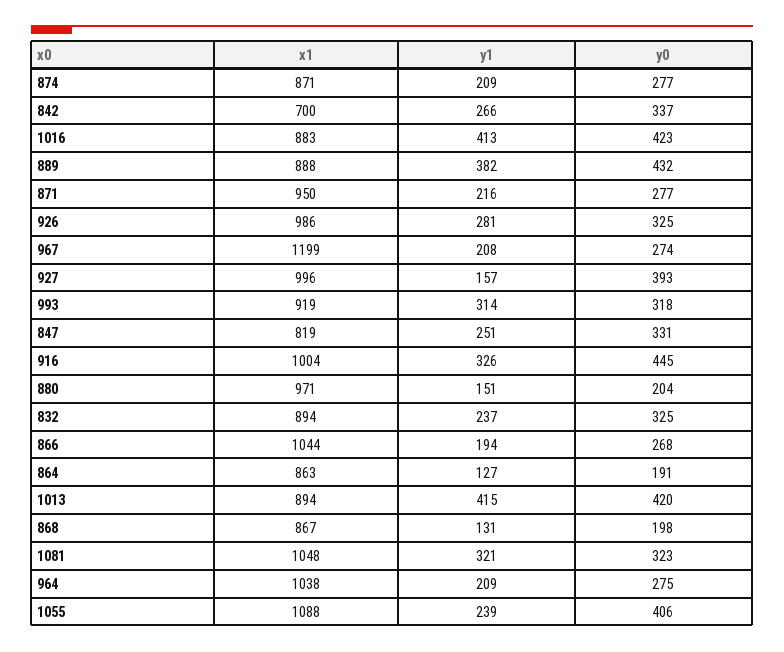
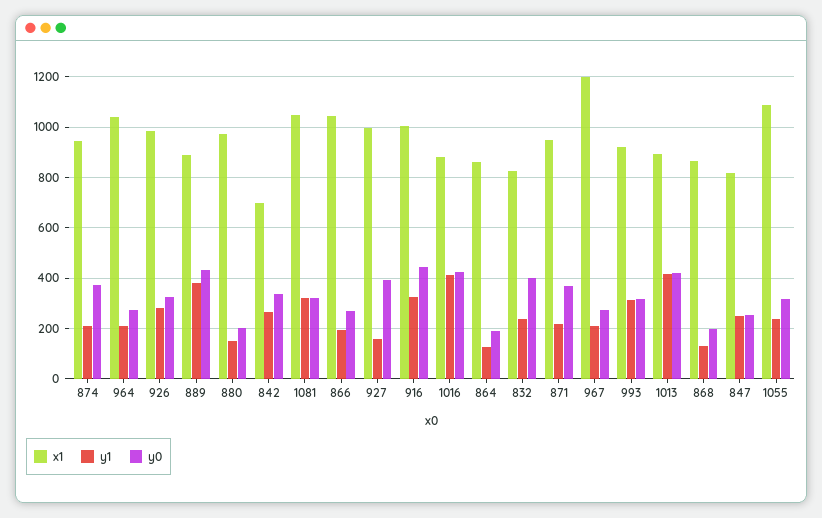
  {
    "x1": {
-     "874": 871,
+     "874": 950,
      "842": 700,
      "1016": 883,
      "889": 888,
      "871": 950,
      "926": 986,
      "967": 1199,
      "927": 996,
      "993": 919,
      "847": 819,
      "916": 1004,
      "880": 971,
-     "832": 894,
+     "832": 825,
      "866": 1044,
      "864": 863,
      "1013": 894,
      "868": 867,
      "1081": 1048,
      "964": 1038,
      "1055": 1088
    },
    "y1": {
      "874": 209,
      "842": 266,
      "1016": 413,
      "889": 382,
      "871": 216,
      "926": 281,
      "967": 208,
      "927": 157,
      "993": 314,
      "847": 251,
      "916": 326,
      "880": 151,
      "832": 237,
      "866": 194,
      "864": 127,
      "1013": 415,
      "868": 131,
      "1081": 321,
      "964": 209,
      "1055": 239
    },
    "y0": {
-     "874": 277,
+     "874": 375,
      "842": 337,
      "1016": 423,
      "889": 432,
-     "871": 277,
+     "871": 375,
      "926": 325,
      "967": 274,
      "927": 393,
      "993": 318,
-     "847": 331,
+     "847": 250,
      "916": 445,
      "880": 204,
-     "832": 325,
+     "832": 400,
      "866": 268,
      "864": 191,
      "1013": 420,
      "868": 198,
      "1081": 323,
      "964": 275,
-     "1055": 406
+     "1055": 325
    }
  }

